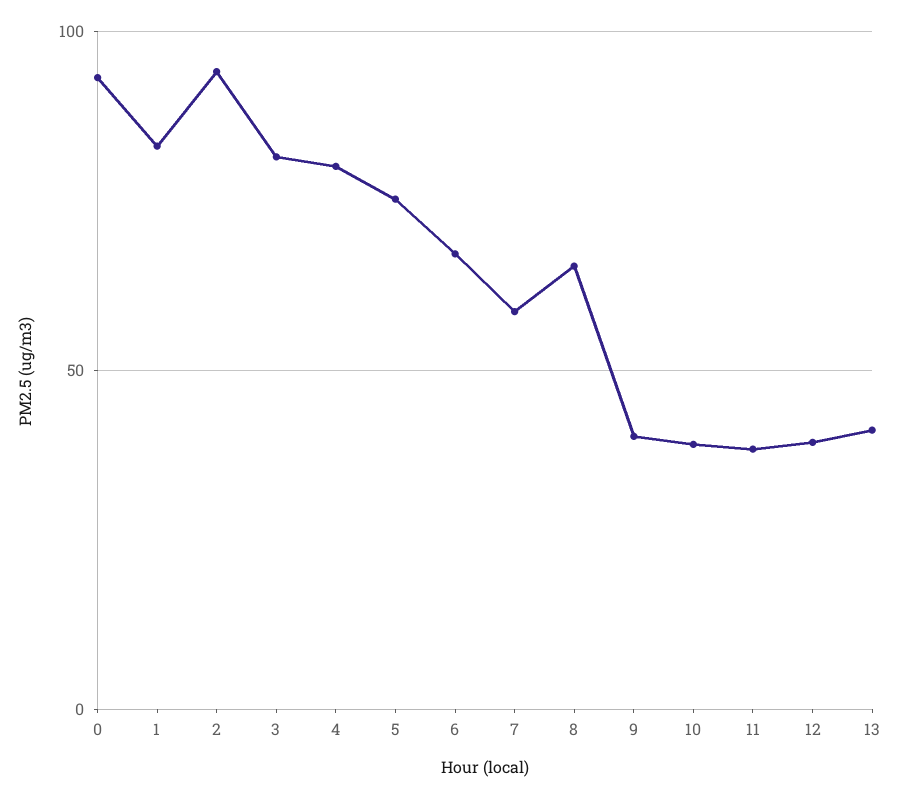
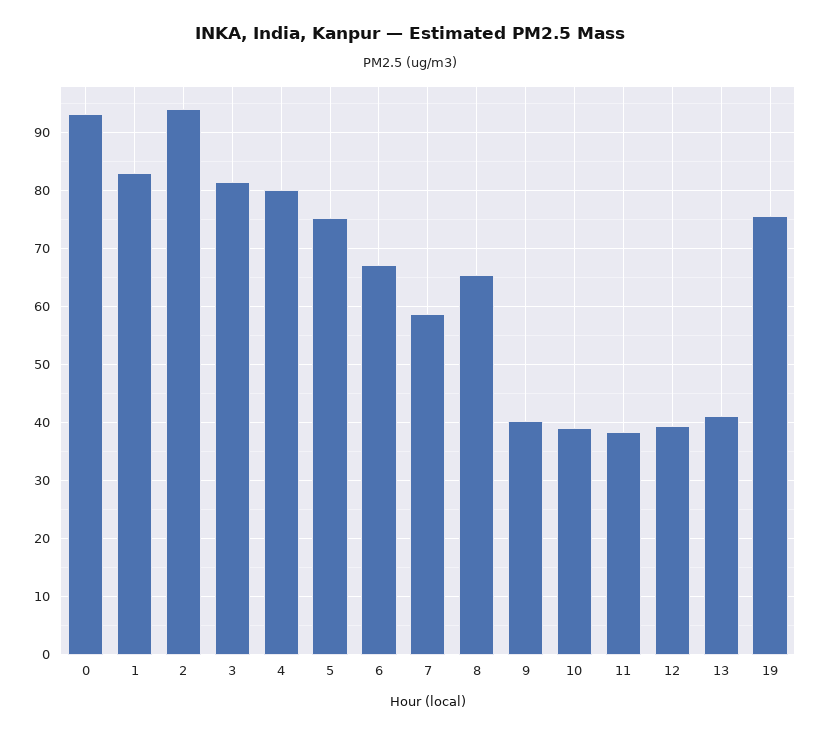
  {
    "0": 94,
    "1": 84,
    "2": 94,
    "3": 82,
    "4": 80,
    "5": 76,
    "6": 68,
    "7": 58,
    "8": 66,
    "9": 40,
    "10": 40,
    "11": 38,
    "12": 40,
-   "13": 42
+   "13": 42,
+   "19": 76
  }

